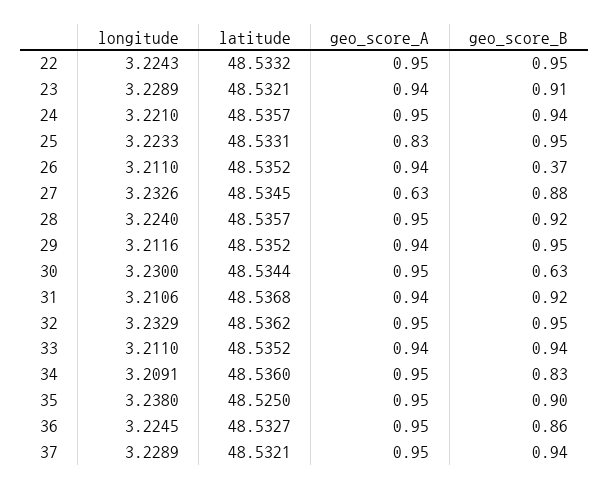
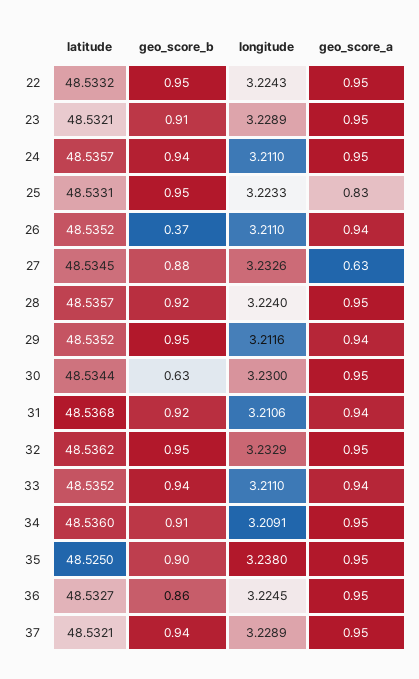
  {
    "longitude": {
      "22": 3.2243,
      "23": 3.2289,
-     "24": 3.221,
+     "24": 3.211,
      "25": 3.2233,
      "26": 3.211,
      "27": 3.2326,
      "28": 3.224,
      "29": 3.2116,
      "30": 3.23,
      "31": 3.2106,
      "32": 3.2329,
      "33": 3.211,
      "34": 3.2091,
      "35": 3.238,
      "36": 3.2245,
      "37": 3.2289
    },
    "latitude": {
      "22": 48.5332,
      "23": 48.5321,
      "24": 48.5357,
      "25": 48.5331,
      "26": 48.5352,
      "27": 48.5345,
      "28": 48.5357,
      "29": 48.5352,
      "30": 48.5344,
      "31": 48.5368,
      "32": 48.5362,
      "33": 48.5352,
      "34": 48.536,
      "35": 48.525,
      "36": 48.5327,
      "37": 48.5321
    },
    "geo_score_A": {
      "22": 0.95,
-     "23": 0.94,
+     "23": 0.95,
      "24": 0.95,
      "25": 0.83,
      "26": 0.94,
      "27": 0.63,
      "28": 0.95,
      "29": 0.94,
      "30": 0.95,
      "31": 0.94,
      "32": 0.95,
      "33": 0.94,
      "34": 0.95,
      "35": 0.95,
      "36": 0.95,
      "37": 0.95
    },
    "geo_score_B": {
      "22": 0.95,
      "23": 0.91,
      "24": 0.94,
      "25": 0.95,
      "26": 0.37,
      "27": 0.88,
      "28": 0.92,
      "29": 0.95,
      "30": 0.63,
      "31": 0.92,
      "32": 0.95,
      "33": 0.94,
-     "34": 0.83,
+     "34": 0.91,
      "35": 0.9,
      "36": 0.86,
      "37": 0.94
    }
  }

